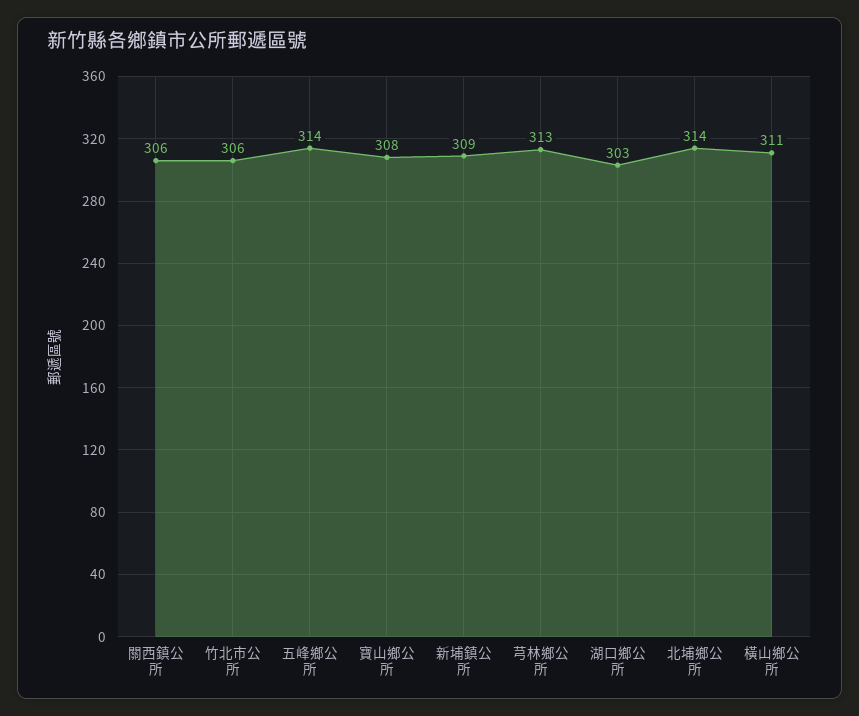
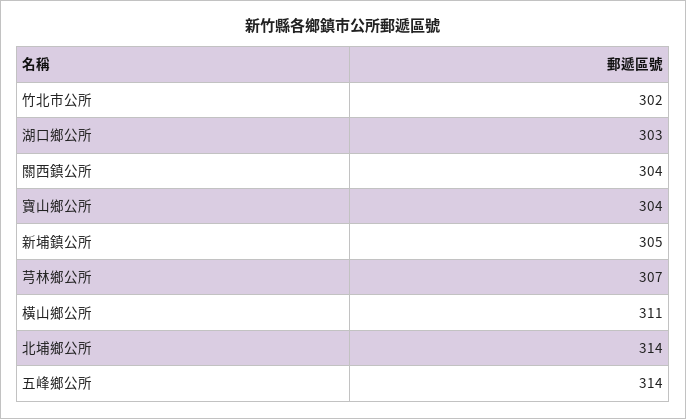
  {
-   "關西鎮公所": 306,
+   "關西鎮公所": 304,
-   "竹北巿公所": 306,
+   "竹北巿公所": 302,
    "五峰鄉公所": 314,
-   "寶山鄉公所": 308,
+   "寶山鄉公所": 304,
-   "新埔鎮公所": 309,
+   "新埔鎮公所": 305,
-   "芎林鄉公所": 313,
+   "芎林鄉公所": 307,
    "湖口鄉公所": 303,
    "北埔鄉公所": 314,
    "橫山鄉公所": 311
  }

